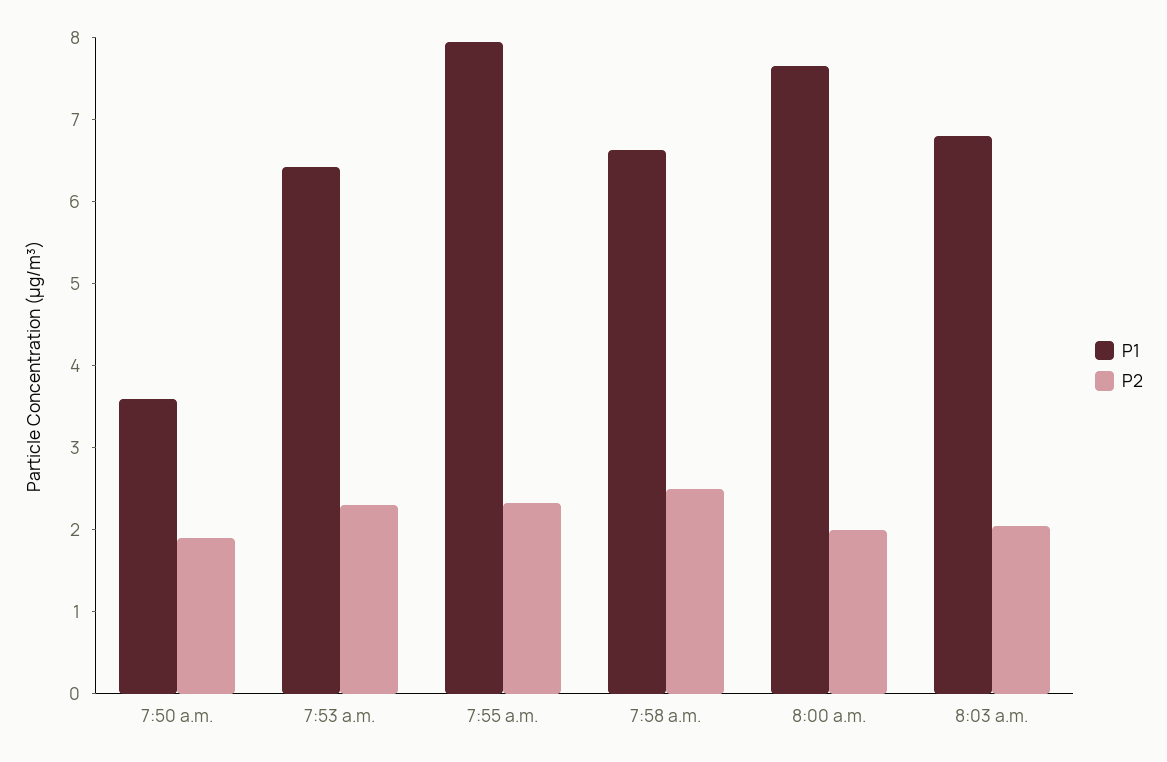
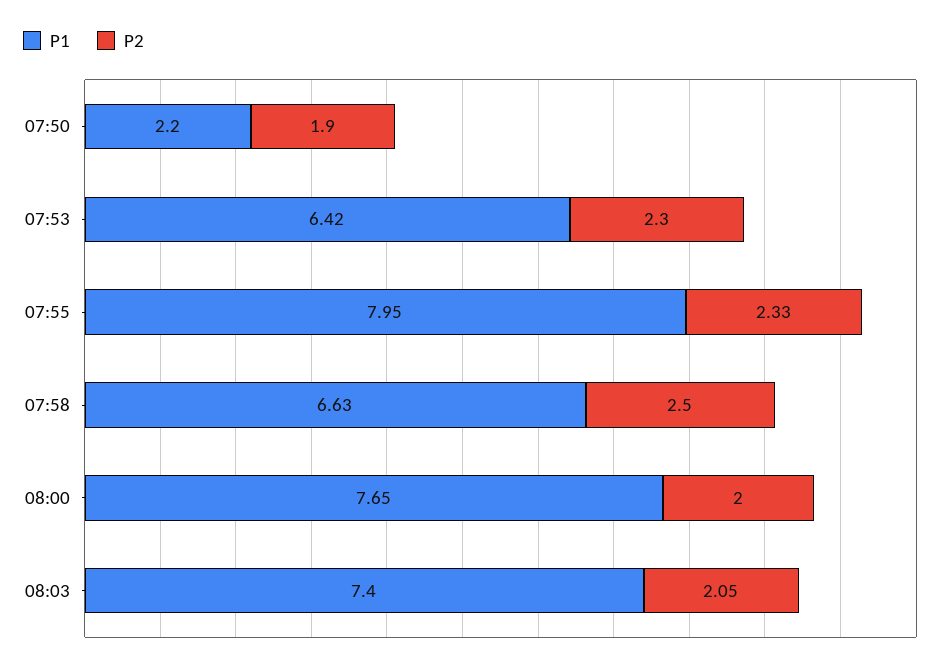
  {
    "P1": {
-     "7:50 a.m.": 3.6,
+     "7:50 a.m.": 2.2,
      "7:53 a.m.": 6.42,
      "7:55 a.m.": 7.95,
      "7:58 a.m.": 6.63,
      "8:00 a.m.": 7.65,
-     "8:03 a.m.": 6.8
+     "8:03 a.m.": 7.4
    },
    "P2": {
      "7:50 a.m.": 1.9,
      "7:53 a.m.": 2.3,
      "7:55 a.m.": 2.33,
      "7:58 a.m.": 2.5,
      "8:00 a.m.": 2,
      "8:03 a.m.": 2.05
    }
  }

